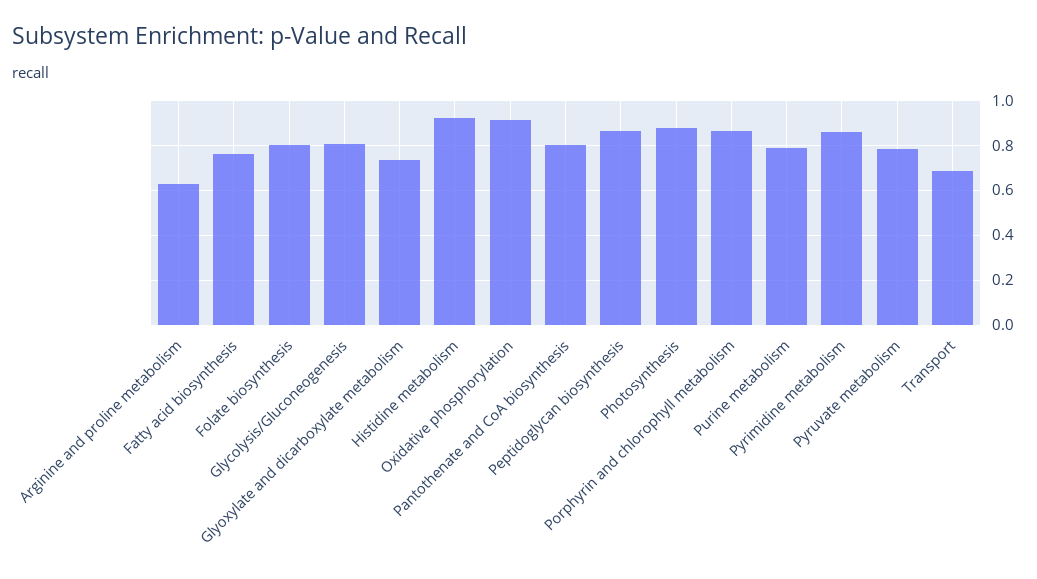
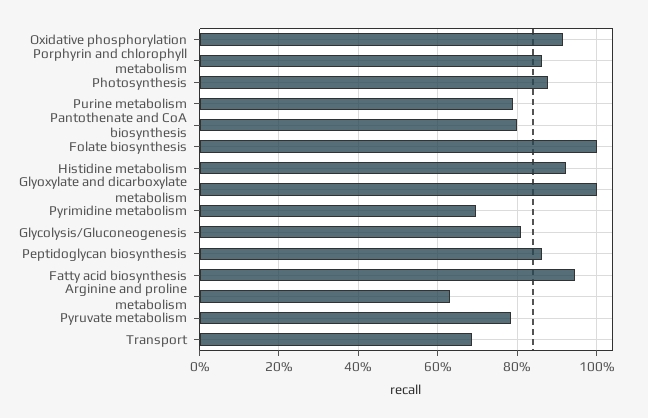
  {
    "Arginine and proline metabolism": 0.64,
-   "Fatty acid biosynthesis": 0.75,
+   "Fatty acid biosynthesis": 0.94,
-   "Folate biosynthesis": 0.8,
+   "Folate biosynthesis": 1,
    "Glycolysis/Gluconeogenesis": 0.8,
-   "Glyoxylate and dicarboxylate metabolism": 0.75,
+   "Glyoxylate and dicarboxylate metabolism": 1,
    "Histidine metabolism": 0.92,
    "Oxidative phosphorylation": 0.92,
    "Pantothenate and CoA biosynthesis": 0.8,
    "Peptidoglycan biosynthesis": 0.86,
    "Photosynthesis": 0.88,
    "Porphyrin and chlorophyll metabolism": 0.86,
    "Purine metabolism": 0.78,
-   "Pyrimidine metabolism": 0.85,
+   "Pyrimidine metabolism": 0.7,
    "Pyruvate metabolism": 0.78,
    "Transport": 0.68
  }

